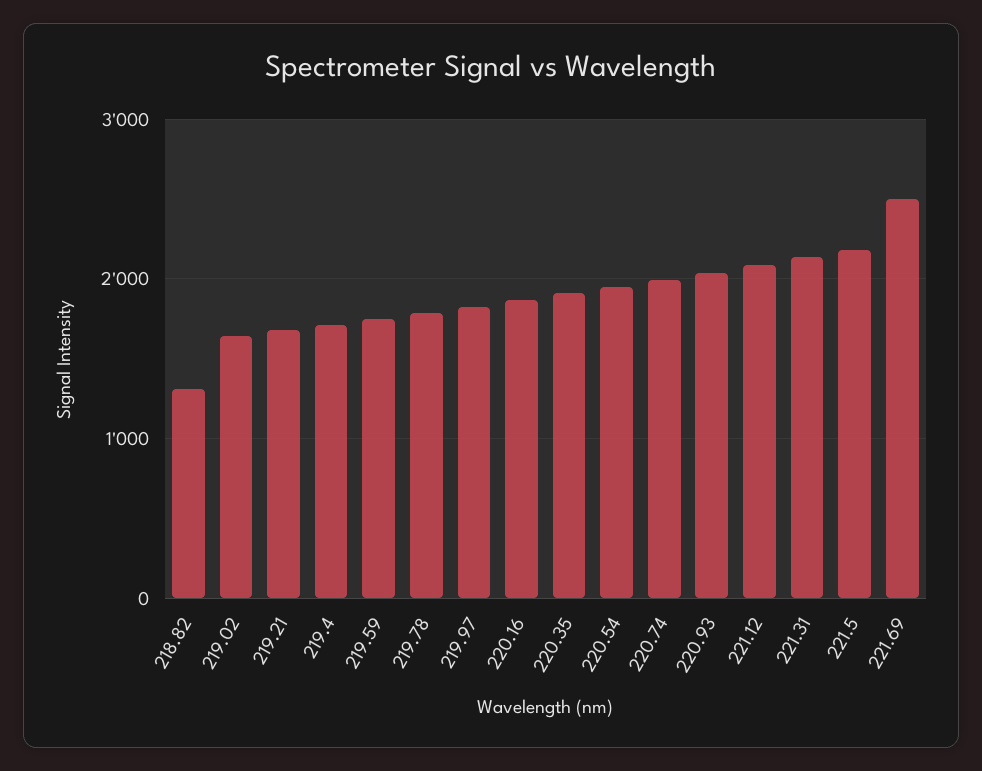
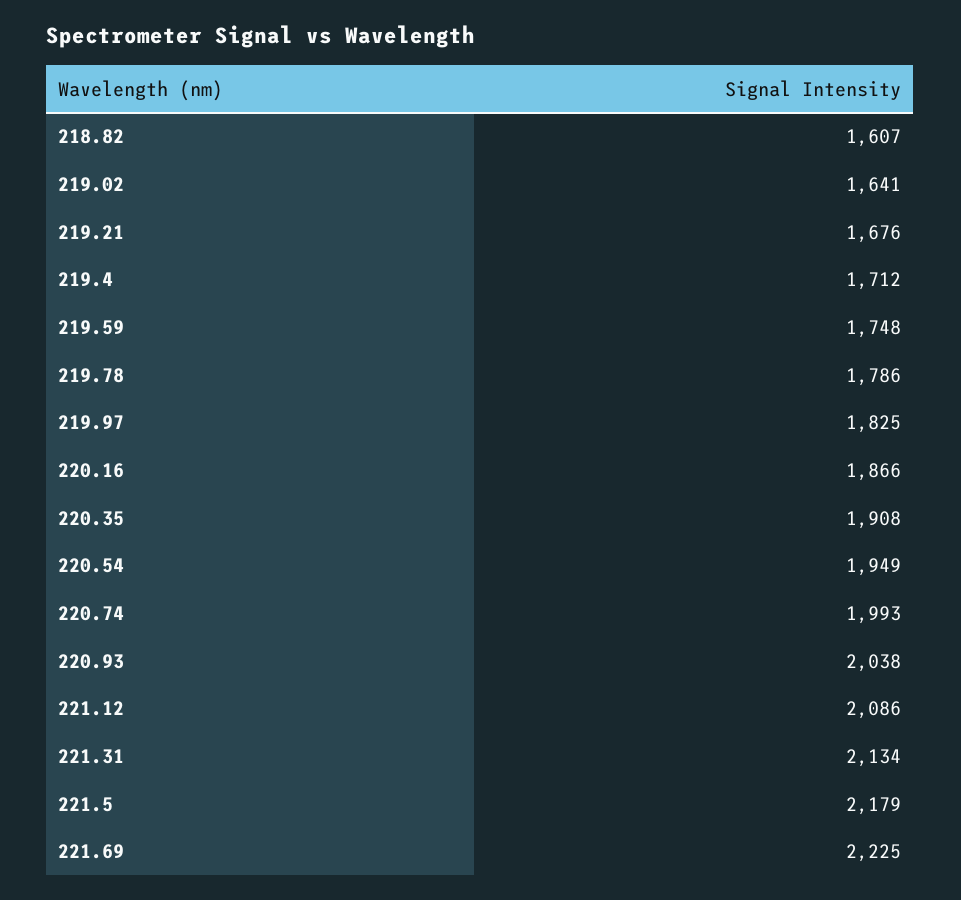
  {
-   "218.82": 1300,
+   "218.82": 1607,
    "219.02": 1641,
    "219.21": 1676,
    "219.4": 1712,
    "219.59": 1748,
    "219.78": 1786,
    "219.97": 1825,
    "220.16": 1866,
    "220.35": 1908,
    "220.54": 1949,
    "220.74": 1993,
    "220.93": 2038,
    "221.12": 2086,
    "221.31": 2134,
    "221.5": 2179,
-   "221.69": 2500
+   "221.69": 2225
  }

